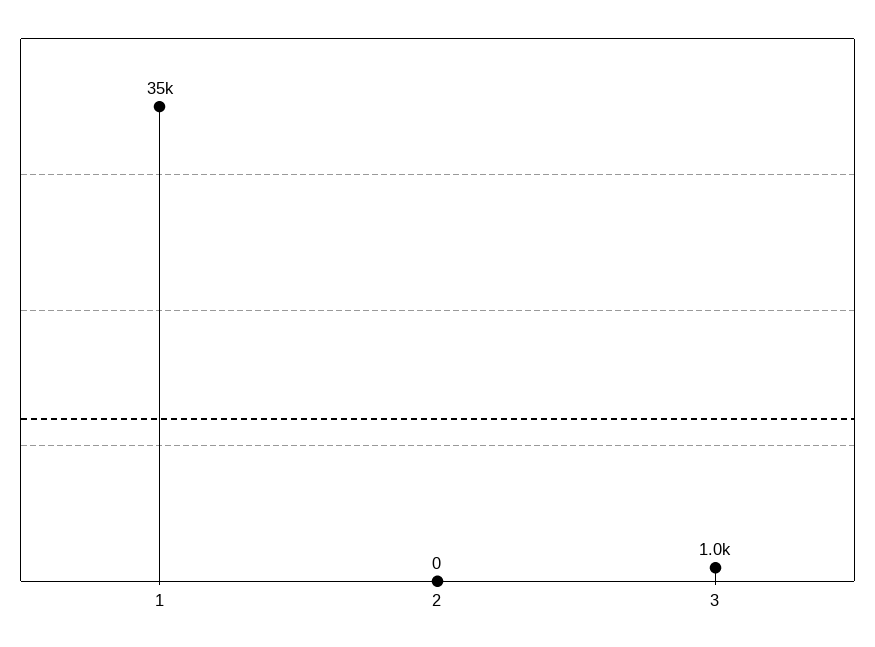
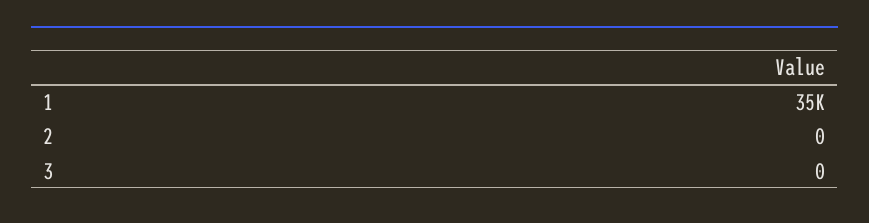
  {
    "1": 35000,
    "2": 0,
-   "3": 1000
+   "3": 0
  }

